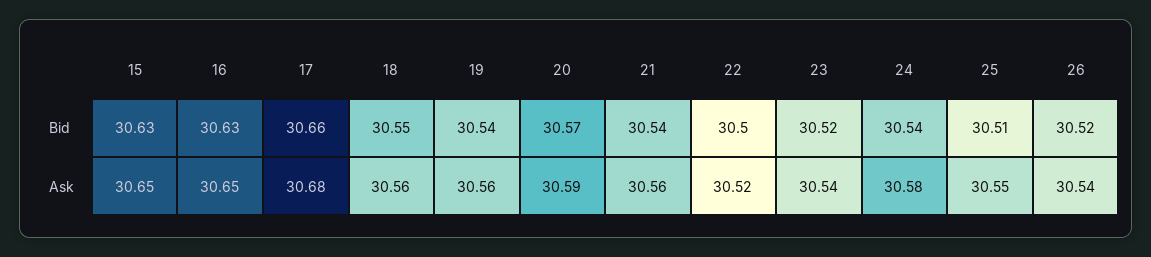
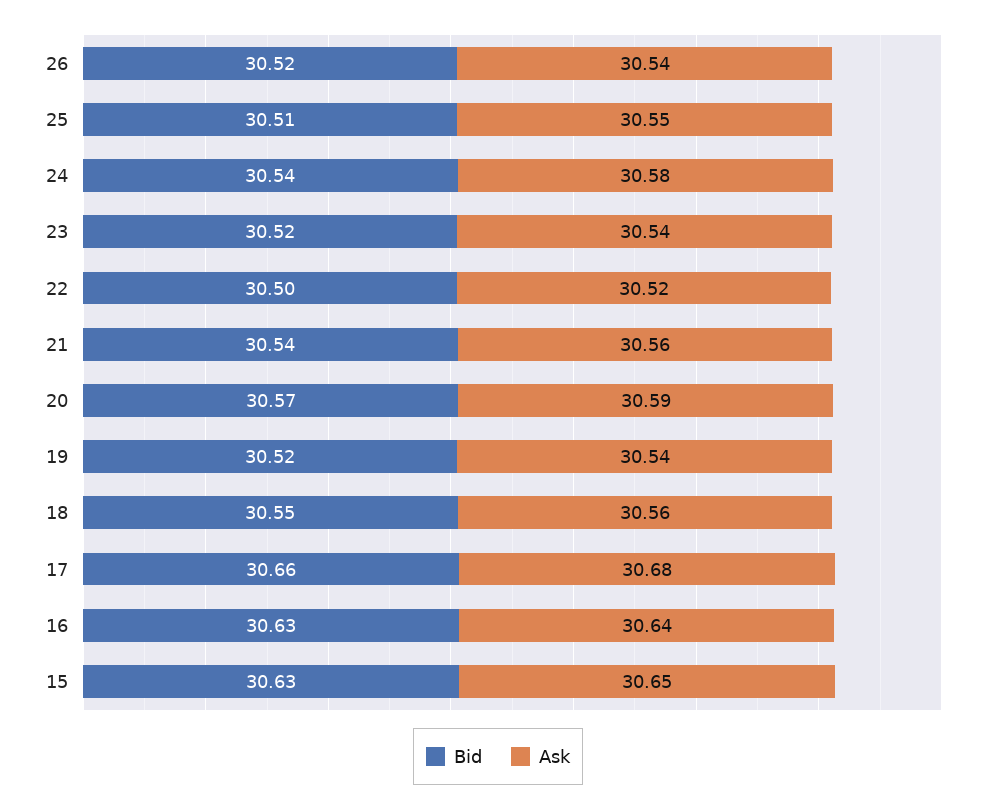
  {
    "Bid": {
      "15": 30.63,
      "16": 30.63,
      "17": 30.66,
      "18": 30.55,
-     "19": 30.54,
+     "19": 30.52,
      "20": 30.57,
      "21": 30.54,
      "22": 30.5,
      "23": 30.52,
      "24": 30.54,
      "25": 30.51,
      "26": 30.52
    },
    "Ask": {
      "15": 30.65,
-     "16": 30.65,
+     "16": 30.64,
      "17": 30.68,
      "18": 30.56,
-     "19": 30.56,
+     "19": 30.54,
      "20": 30.59,
      "21": 30.56,
      "22": 30.52,
      "23": 30.54,
      "24": 30.58,
      "25": 30.55,
      "26": 30.54
    }
  }

